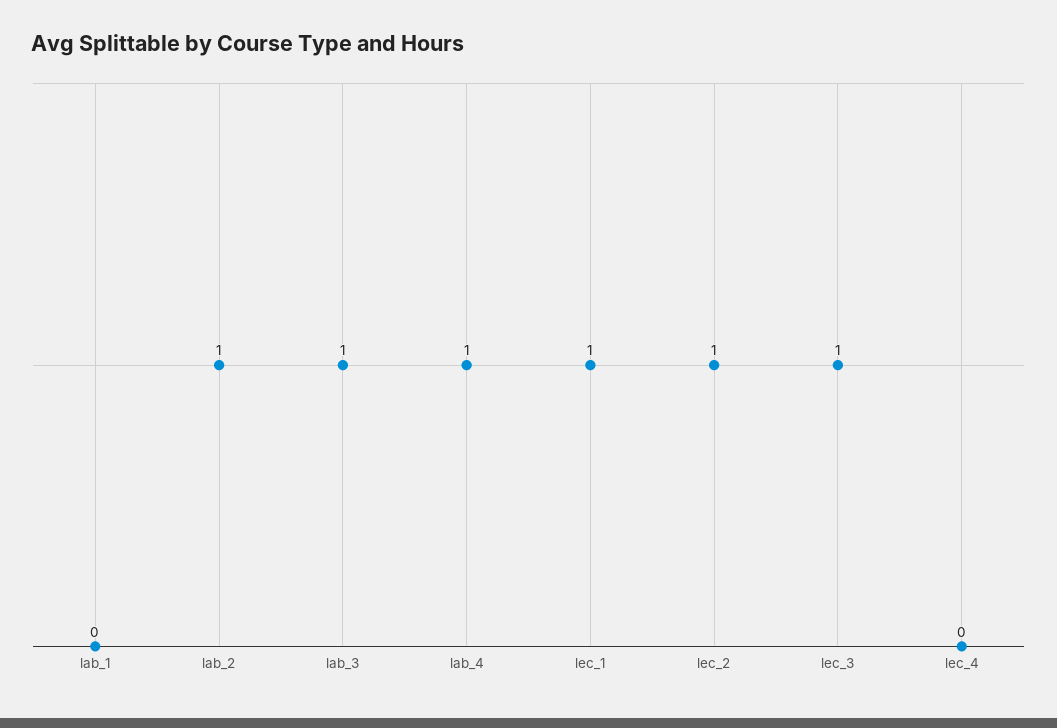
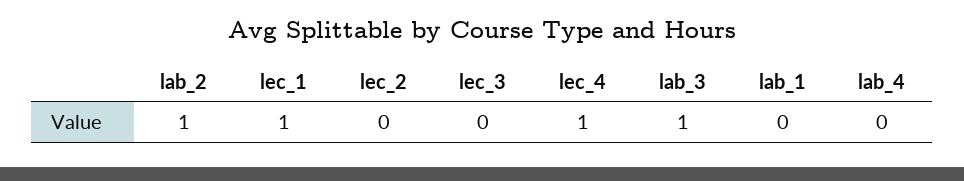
  {
    "lab_1": 0,
    "lab_2": 1,
    "lab_3": 1,
-   "lab_4": 1,
+   "lab_4": 0,
    "lec_1": 1,
-   "lec_2": 1,
+   "lec_2": 0,
-   "lec_3": 1,
+   "lec_3": 0,
-   "lec_4": 0
+   "lec_4": 1
  }

